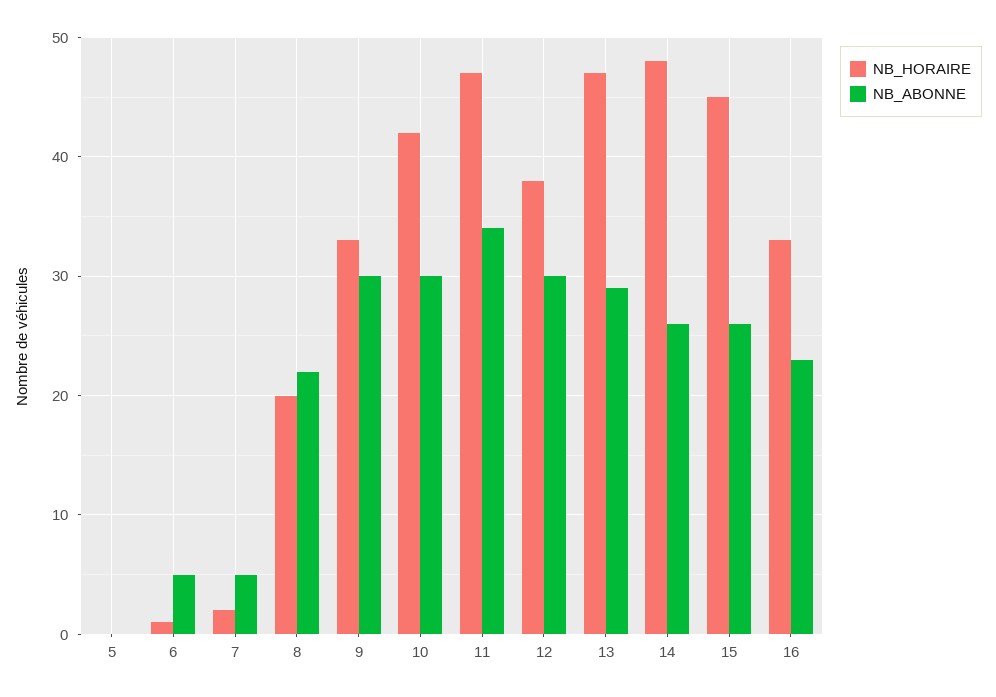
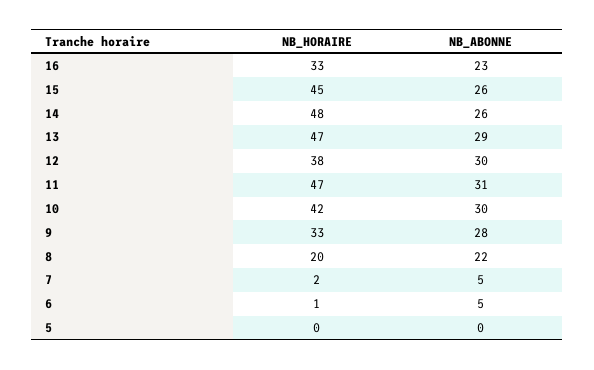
  {
    "NB_HORAIRE": {
      "5": 0,
      "6": 1,
      "7": 2,
      "8": 20,
      "9": 33,
      "10": 42,
      "11": 47,
      "12": 38,
      "13": 47,
      "14": 48,
      "15": 45,
      "16": 33
    },
    "NB_ABONNE": {
      "5": 0,
      "6": 5,
      "7": 5,
      "8": 22,
-     "9": 30,
+     "9": 28,
      "10": 30,
-     "11": 34,
+     "11": 31,
      "12": 30,
      "13": 29,
      "14": 26,
      "15": 26,
      "16": 23
    }
  }

